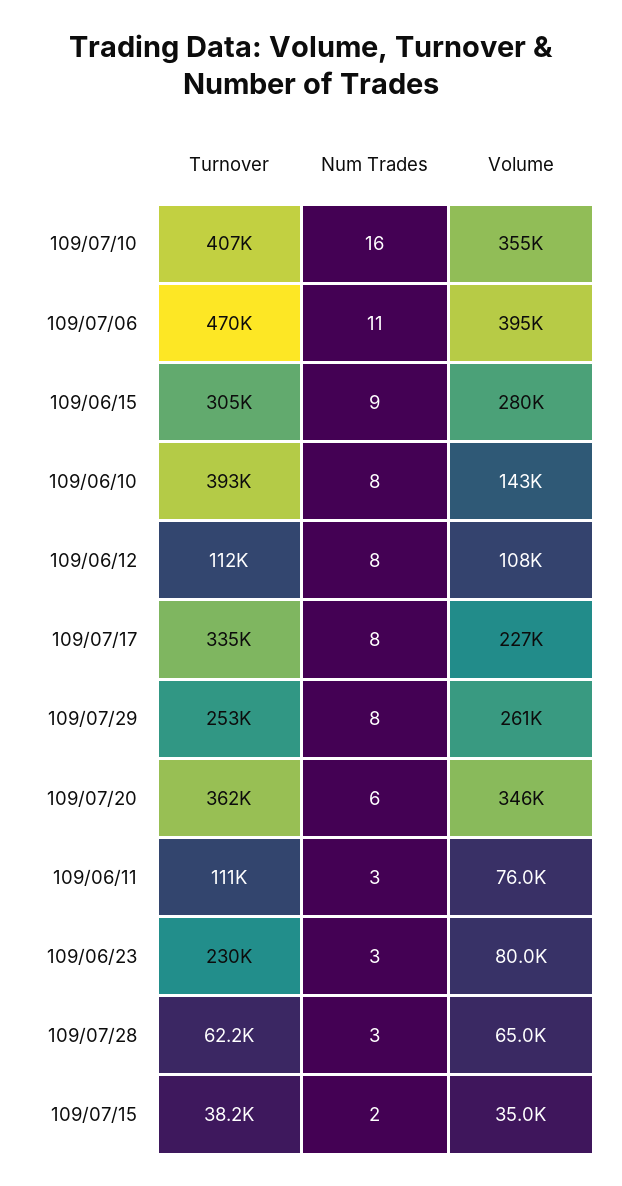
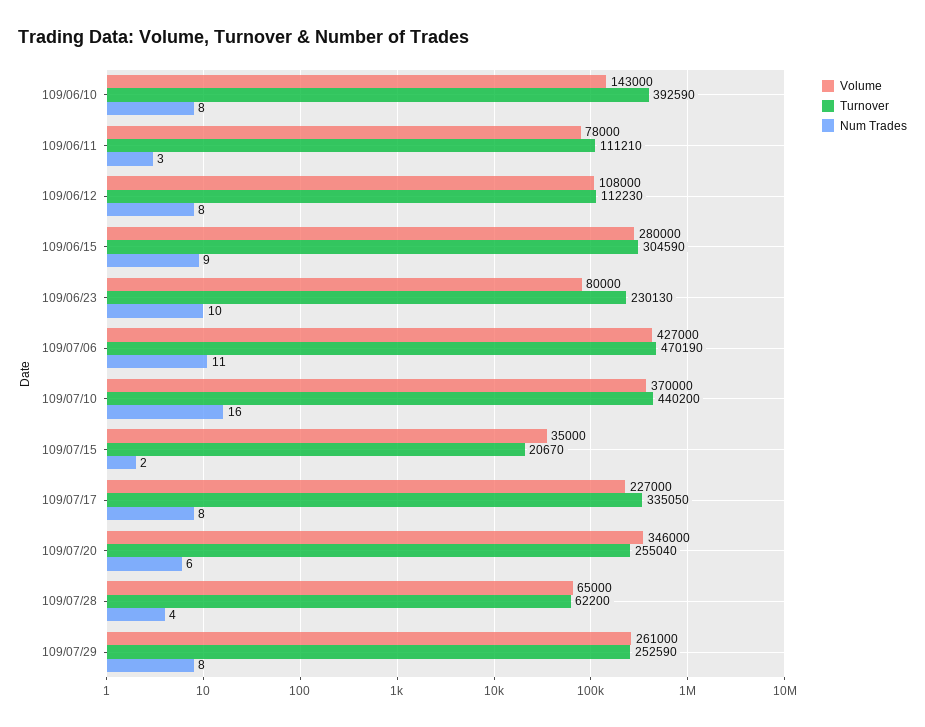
  {
    "Turnover": {
-     "109/07/10": 407000,
+     "109/07/10": 440200,
      "109/07/06": 470190,
      "109/06/15": 304590,
      "109/06/10": 392590,
      "109/06/12": 112230,
      "109/07/17": 335050,
      "109/07/29": 252590,
-     "109/07/20": 362000,
+     "109/07/20": 255040,
      "109/06/11": 111210,
      "109/06/23": 230130,
      "109/07/28": 62200,
-     "109/07/15": 38200
+     "109/07/15": 20670
    },
    "Num Trades": {
      "109/07/10": 16,
      "109/07/06": 11,
      "109/06/15": 9,
      "109/06/10": 8,
      "109/06/12": 8,
      "109/07/17": 8,
      "109/07/29": 8,
      "109/07/20": 6,
      "109/06/11": 3,
-     "109/06/23": 3,
+     "109/06/23": 10,
-     "109/07/28": 3,
+     "109/07/28": 4,
      "109/07/15": 2
    },
    "Volume": {
-     "109/07/10": 355000,
+     "109/07/10": 370000,
-     "109/07/06": 395000,
+     "109/07/06": 427000,
      "109/06/15": 280000,
      "109/06/10": 143000,
      "109/06/12": 108000,
      "109/07/17": 227000,
      "109/07/29": 261000,
      "109/07/20": 346000,
-     "109/06/11": 76000,
+     "109/06/11": 78000,
      "109/06/23": 80000,
      "109/07/28": 65000,
      "109/07/15": 35000
    }
  }

